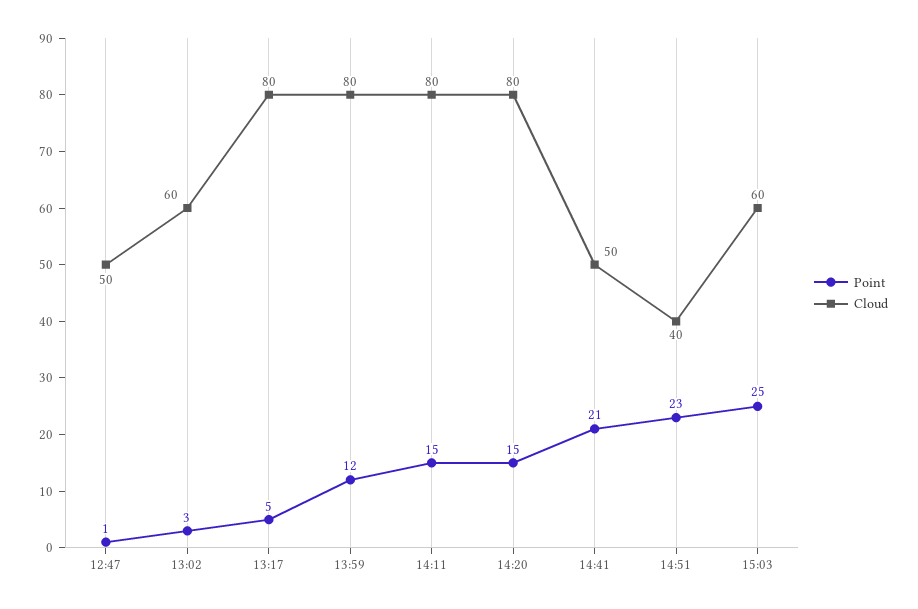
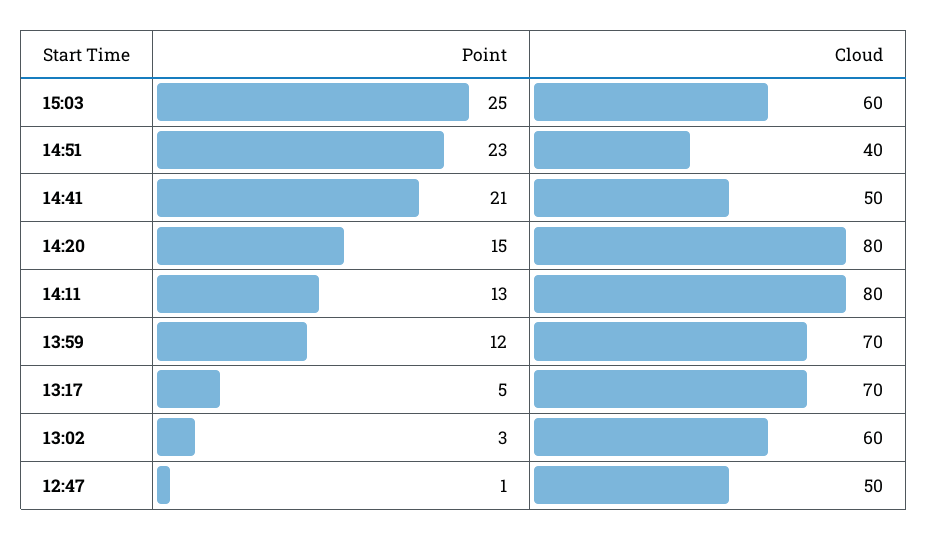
  {
    "Point": {
      "12:47": 1,
      "13:02": 3,
      "13:17": 5,
      "13:59": 12,
-     "14:11": 15,
+     "14:11": 13,
      "14:20": 15,
      "14:41": 21,
      "14:51": 23,
      "15:03": 25
    },
    "Cloud": {
      "12:47": 50,
      "13:02": 60,
-     "13:17": 80,
+     "13:17": 70,
-     "13:59": 80,
+     "13:59": 70,
      "14:11": 80,
      "14:20": 80,
      "14:41": 50,
      "14:51": 40,
      "15:03": 60
    }
  }

